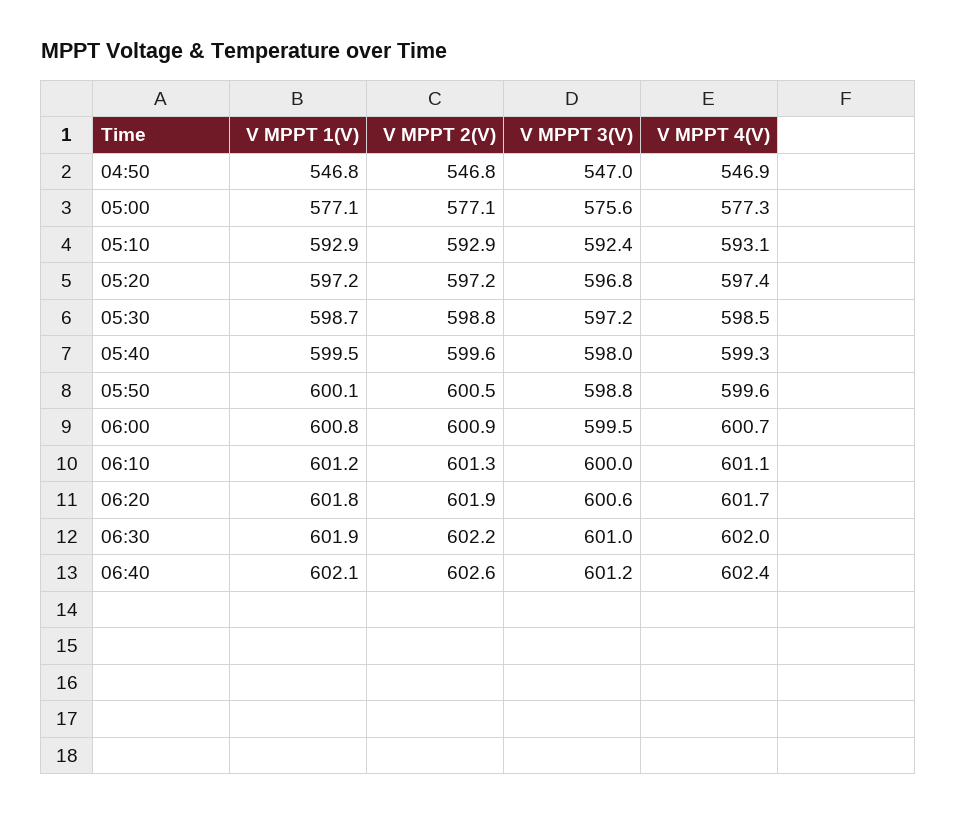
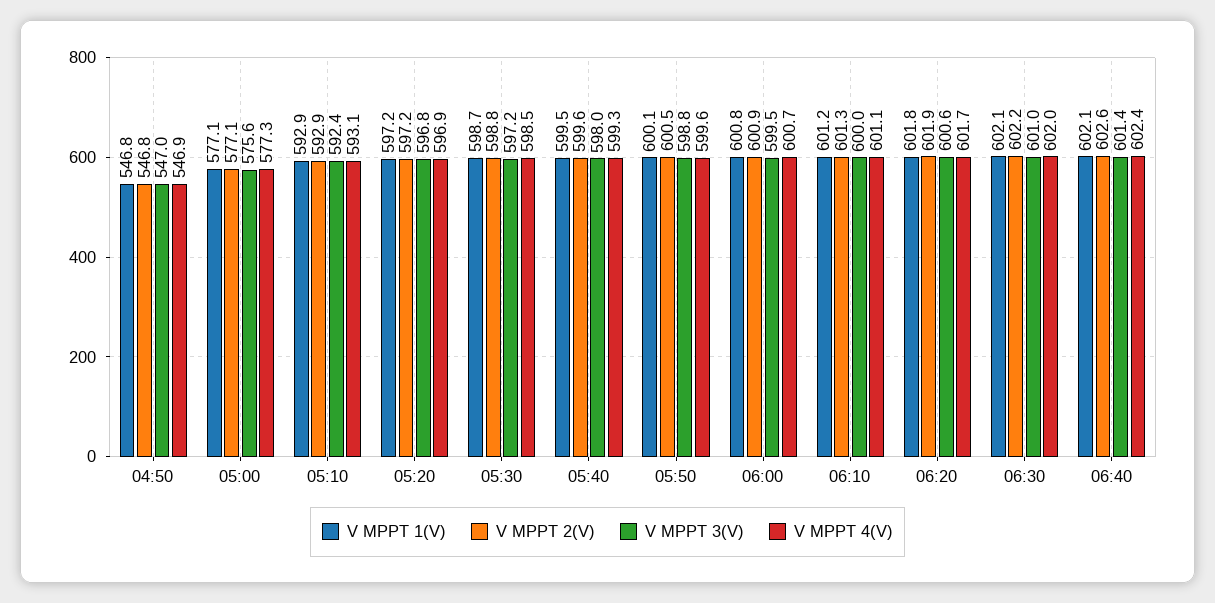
  {
    "V MPPT 1(V)": {
      "04:50": 546.8,
      "05:00": 577.1,
      "05:10": 592.9,
      "05:20": 597.2,
      "05:30": 598.7,
      "05:40": 599.5,
      "05:50": 600.1,
      "06:00": 600.8,
      "06:10": 601.2,
      "06:20": 601.8,
-     "06:30": 601.9,
+     "06:30": 602.1,
      "06:40": 602.1
    },
    "V MPPT 2(V)": {
      "04:50": 546.8,
      "05:00": 577.1,
      "05:10": 592.9,
      "05:20": 597.2,
      "05:30": 598.8,
      "05:40": 599.6,
      "05:50": 600.5,
      "06:00": 600.9,
      "06:10": 601.3,
      "06:20": 601.9,
      "06:30": 602.2,
      "06:40": 602.6
    },
    "V MPPT 3(V)": {
      "04:50": 547,
      "05:00": 575.6,
      "05:10": 592.4,
      "05:20": 596.8,
      "05:30": 597.2,
      "05:40": 598,
      "05:50": 598.8,
      "06:00": 599.5,
      "06:10": 600,
      "06:20": 600.6,
      "06:30": 601,
-     "06:40": 601.2
+     "06:40": 601.4
    },
    "V MPPT 4(V)": {
      "04:50": 546.9,
      "05:00": 577.3,
      "05:10": 593.1,
-     "05:20": 597.4,
+     "05:20": 596.9,
      "05:30": 598.5,
      "05:40": 599.3,
      "05:50": 599.6,
      "06:00": 600.7,
      "06:10": 601.1,
      "06:20": 601.7,
      "06:30": 602,
      "06:40": 602.4
    }
  }

